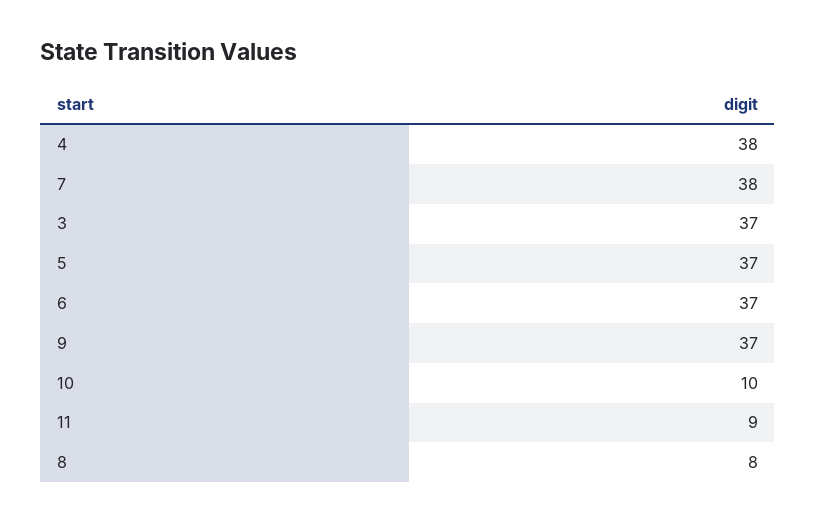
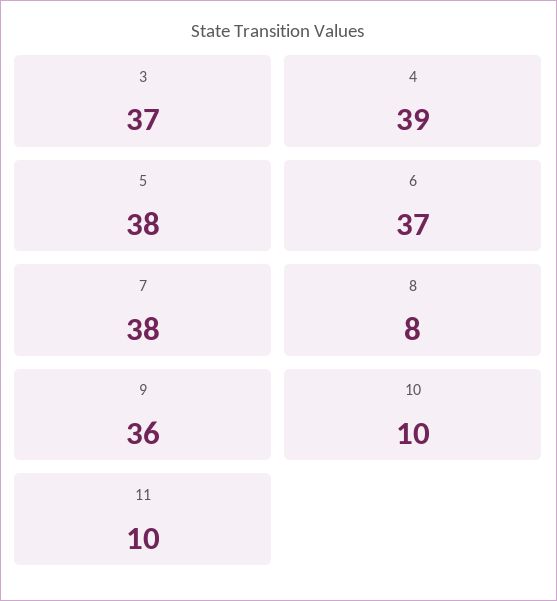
  {
-   "4": 38,
+   "4": 39,
    "7": 38,
    "3": 37,
-   "5": 37,
+   "5": 38,
    "6": 37,
-   "9": 37,
+   "9": 36,
    "10": 10,
-   "11": 9,
+   "11": 10,
    "8": 8
  }

